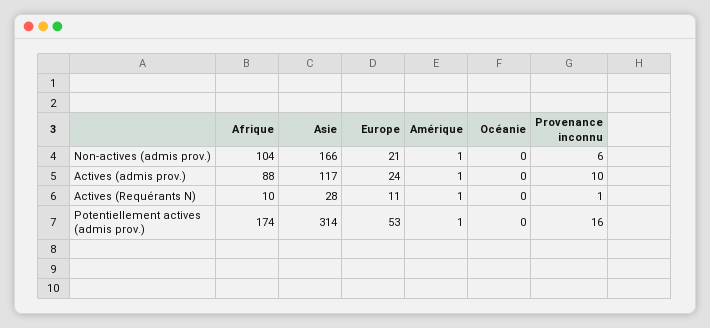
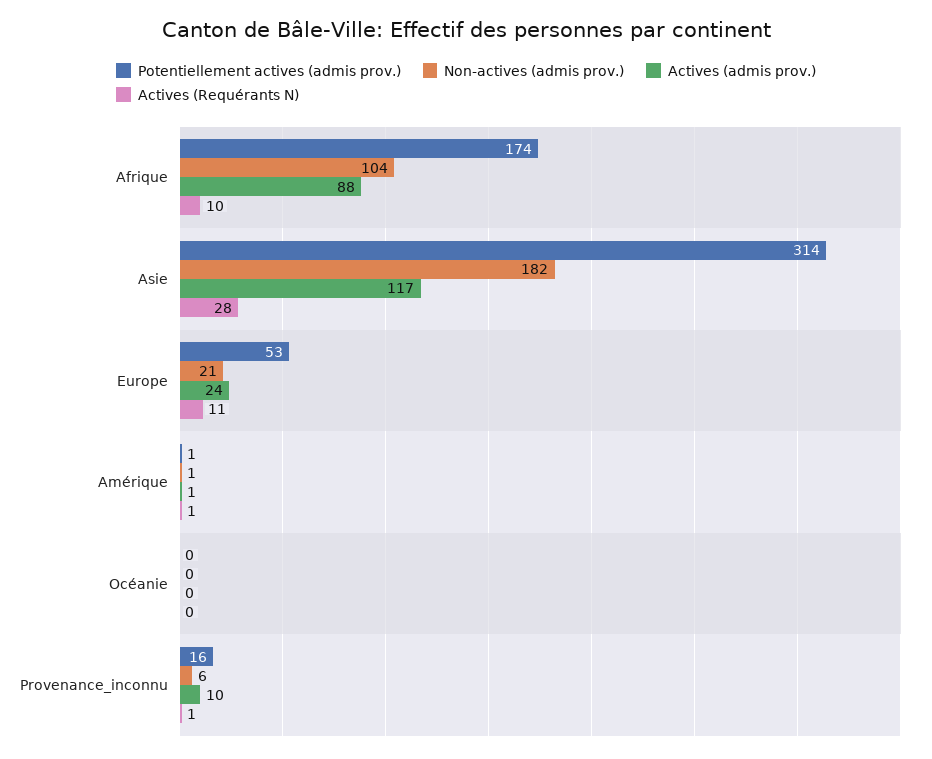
  {
    "Non-actives (admis prov.)": {
      "Afrique": 104,
-     "Asie": 166,
+     "Asie": 182,
      "Europe": 21,
      "Amérique": 1,
      "Océanie": 0,
      "Provenance inconnu": 6
    },
    "Actives (admis prov.)": {
      "Afrique": 88,
      "Asie": 117,
      "Europe": 24,
      "Amérique": 1,
      "Océanie": 0,
      "Provenance inconnu": 10
    },
    "Actives (Requérants N)": {
      "Afrique": 10,
      "Asie": 28,
      "Europe": 11,
      "Amérique": 1,
      "Océanie": 0,
      "Provenance inconnu": 1
    },
    "Potentiellement actives (admis prov.)": {
      "Afrique": 174,
      "Asie": 314,
      "Europe": 53,
      "Amérique": 1,
      "Océanie": 0,
      "Provenance inconnu": 16
    }
  }

